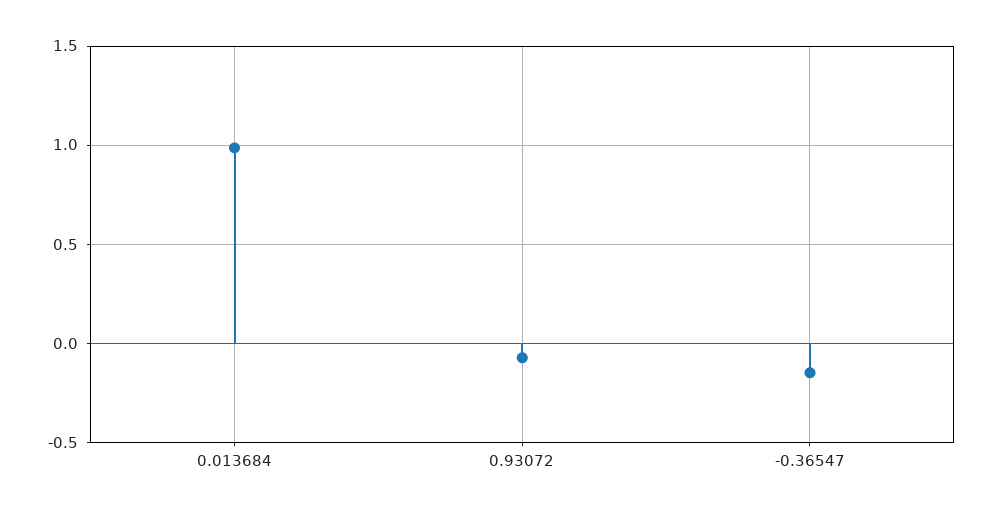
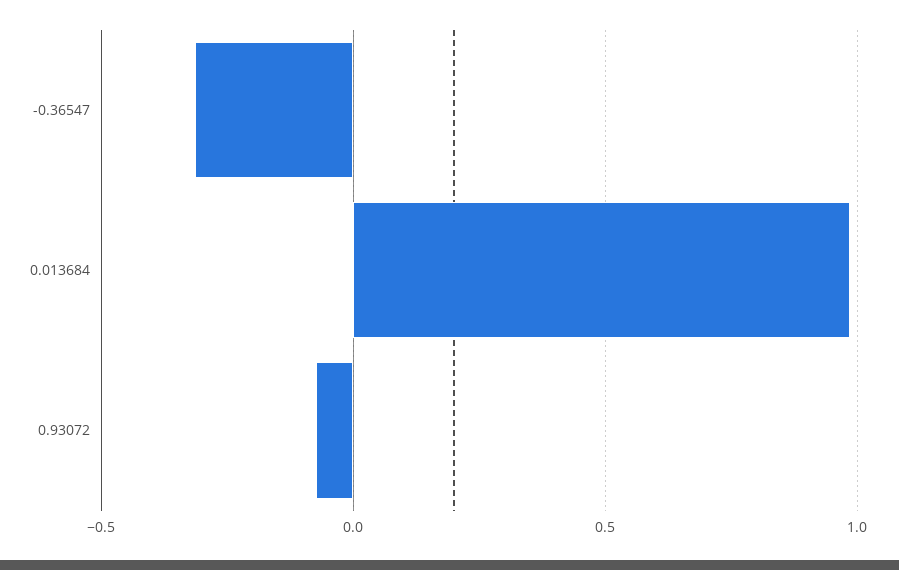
  {
    "0.013684": 1,
    "0.93072": -0.05,
-   "-0.36547": -0.15
+   "-0.36547": -0.3
  }

